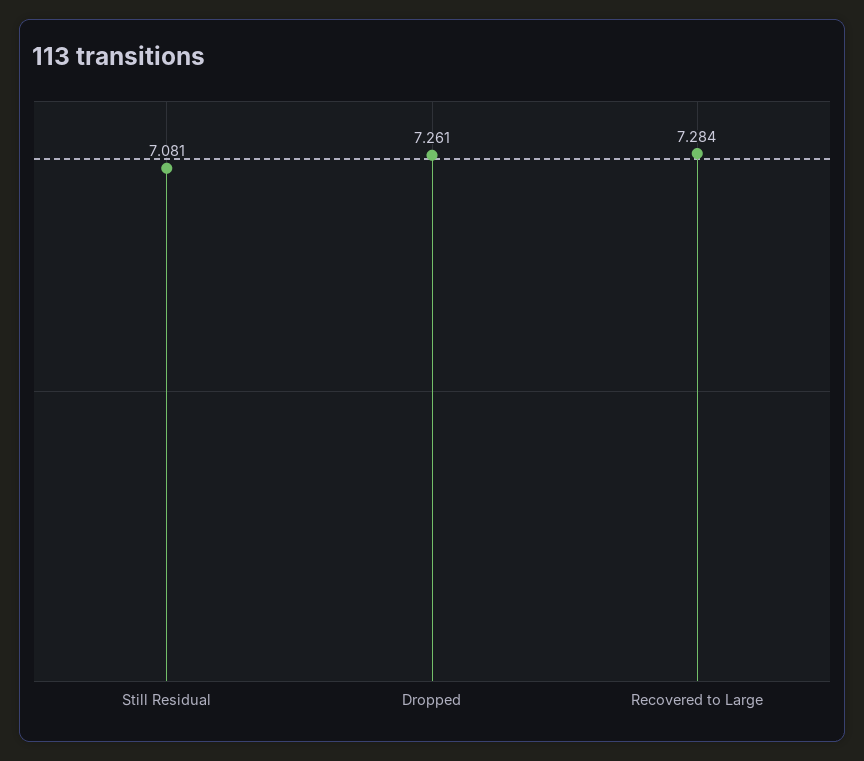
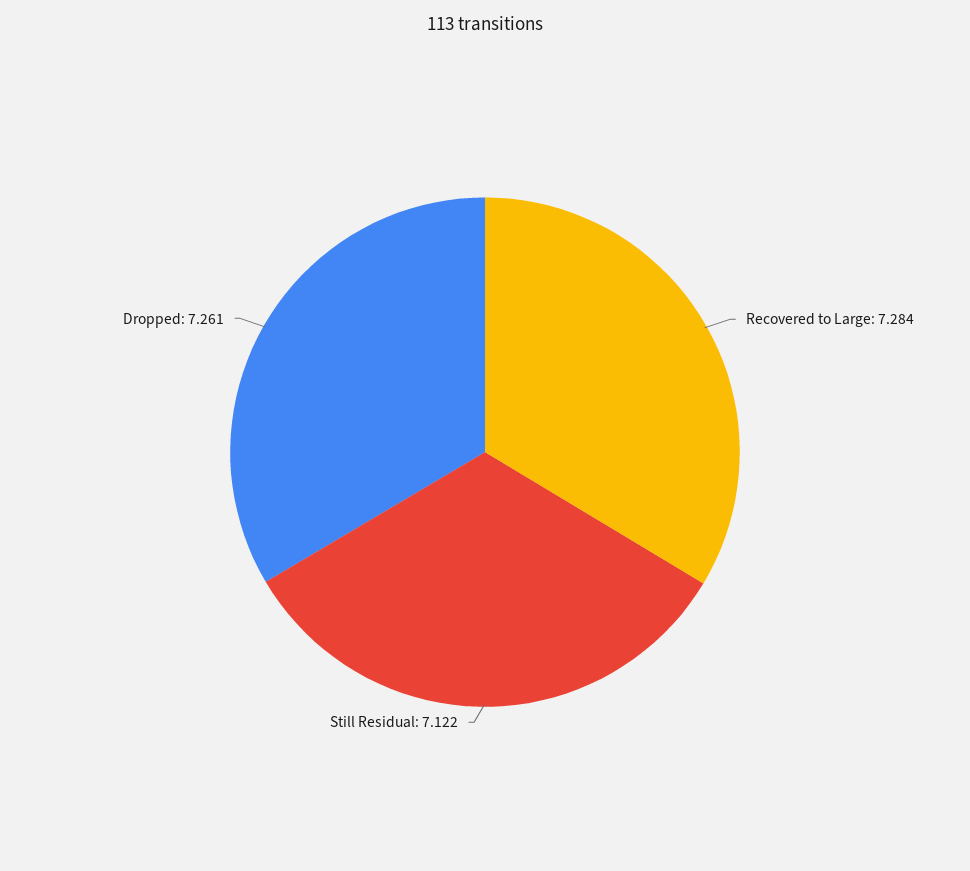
  {
-   "Still Residual": 7.081,
+   "Still Residual": 7.122,
    "Dropped": 7.261,
    "Recovered to Large": 7.284
  }

